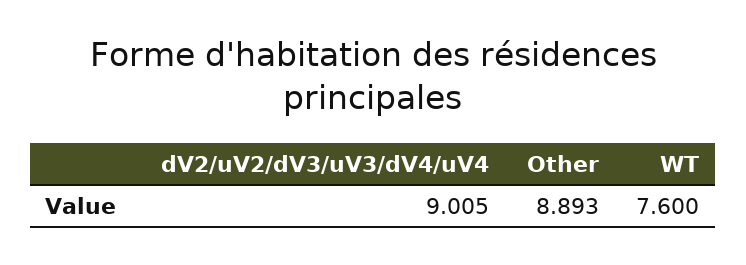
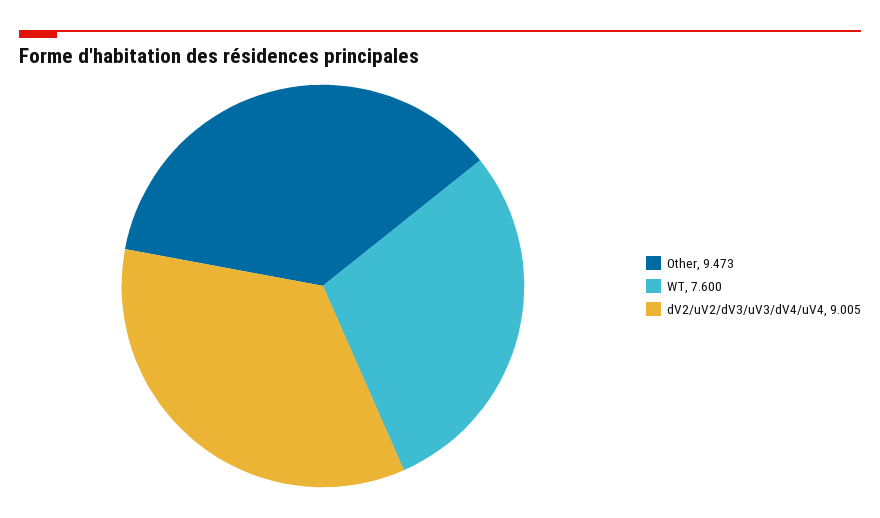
  {
    "dV2/uV2/dV3/uV3/dV4/uV4": 9.005,
-   "Other": 8.893,
+   "Other": 9.473,
    "WT": 7.6
  }

